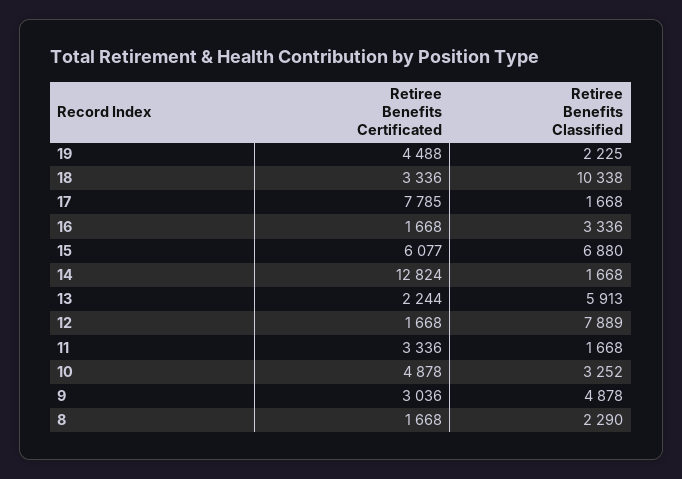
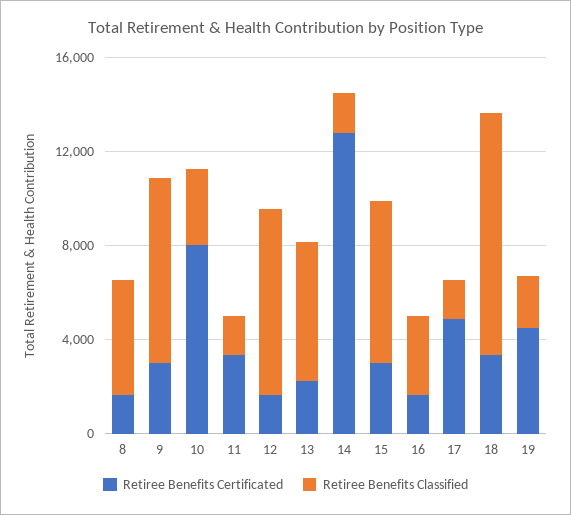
  {
    "Retiree Benefits Certificated": {
      "19": 4488,
      "18": 3336,
-     "17": 7785,
+     "17": 5000,
      "16": 1668,
-     "15": 6077,
+     "15": 3000,
      "14": 12824,
      "13": 2244,
      "12": 1668,
      "11": 3336,
-     "10": 4878,
+     "10": 8000,
      "9": 3036,
      "8": 1668
    },
    "Retiree Benefits Classified": {
      "19": 2225,
      "18": 10338,
      "17": 1668,
      "16": 3336,
      "15": 6880,
      "14": 1668,
      "13": 5913,
      "12": 7889,
      "11": 1668,
      "10": 3252,
-     "9": 4878,
+     "9": 8000,
-     "8": 2290
+     "8": 5000
    }
  }

